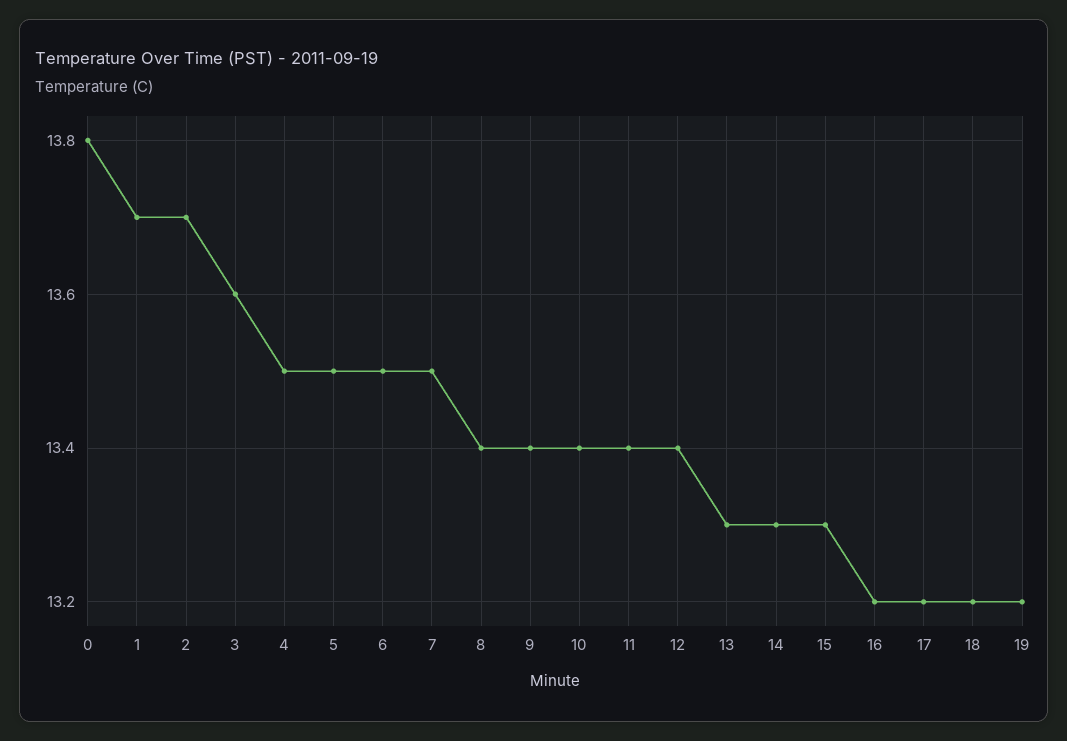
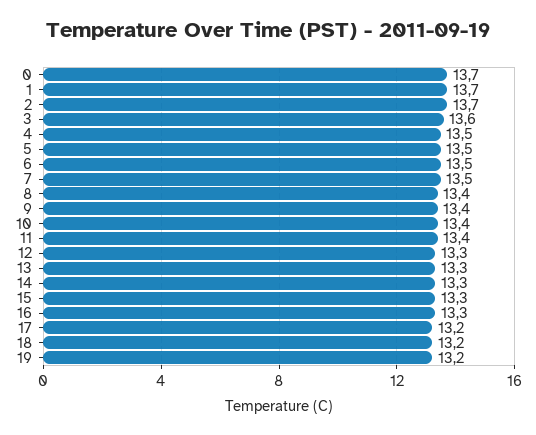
  {
-   "0": 13.8,
+   "0": 13.7,
    "1": 13.7,
    "2": 13.7,
    "3": 13.6,
    "4": 13.5,
    "5": 13.5,
    "6": 13.5,
    "7": 13.5,
    "8": 13.4,
    "9": 13.4,
    "10": 13.4,
    "11": 13.4,
-   "12": 13.4,
+   "12": 13.3,
    "13": 13.3,
    "14": 13.3,
    "15": 13.3,
-   "16": 13.2,
+   "16": 13.3,
    "17": 13.2,
    "18": 13.2,
    "19": 13.2
  }

